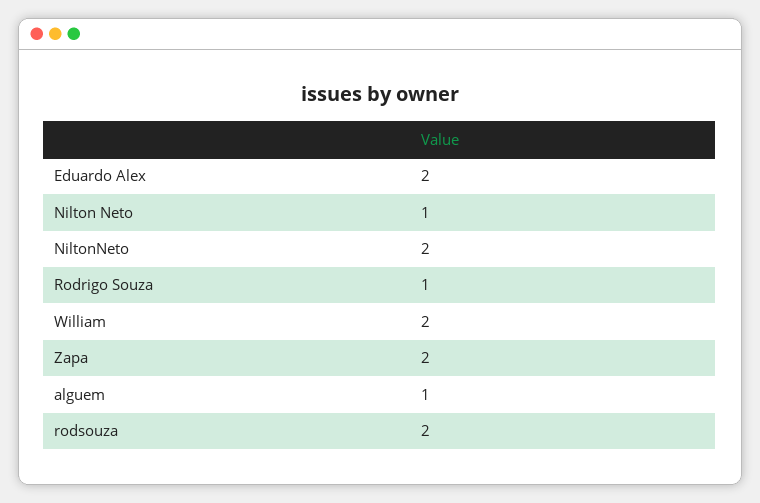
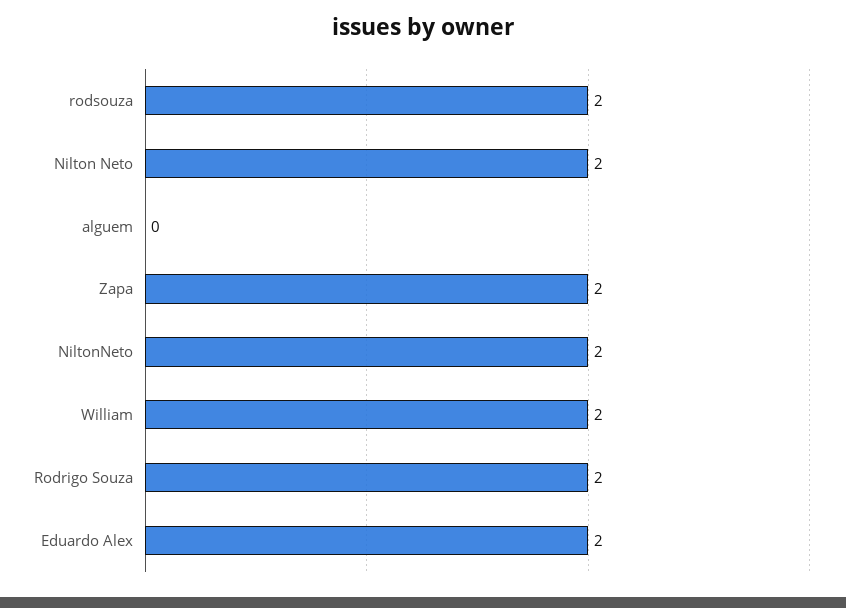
  {
    "Eduardo Alex": 2,
-   "Nilton Neto": 1,
+   "Nilton Neto": 2,
    "NiltonNeto": 2,
-   "Rodrigo Souza": 1,
+   "Rodrigo Souza": 2,
    "William": 2,
    "Zapa": 2,
-   "alguem": 1,
+   "alguem": 0,
    "rodsouza": 2
  }

